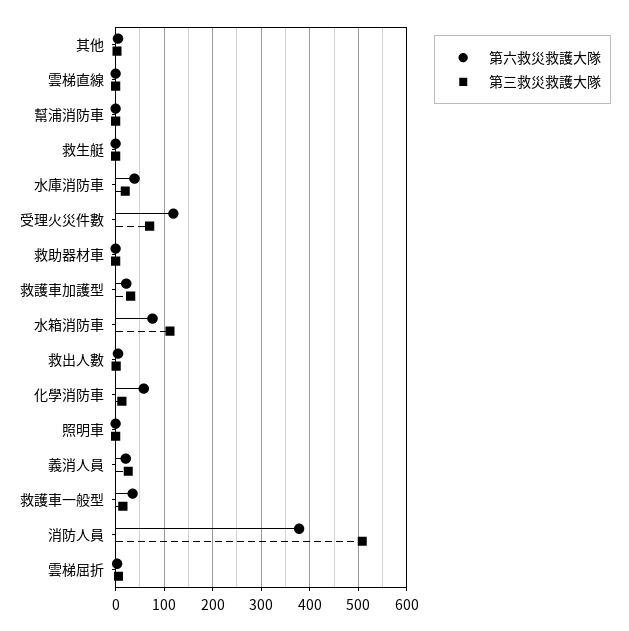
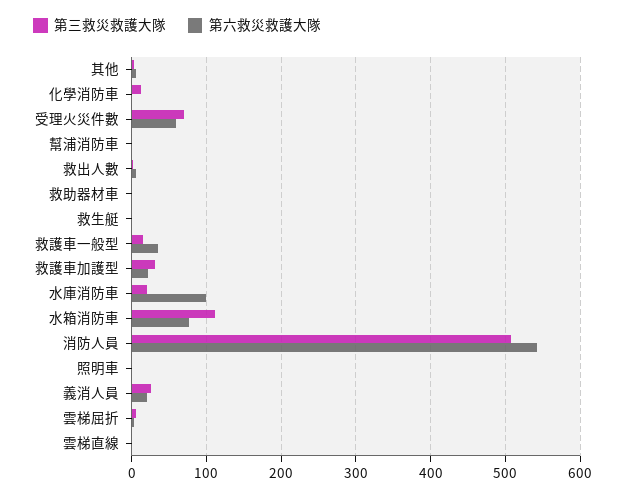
  {
    "第六救災救護大隊": {
      "其他": 10,
      "雲梯直線": 0,
      "幫浦消防車": 0,
      "救生艇": 0,
-     "水庫消防車": 40,
+     "水庫消防車": 100,
-     "受理火災件數": 120,
+     "受理火災件數": 60,
      "救助器材車": 0,
      "救護車加護型": 20,
      "水箱消防車": 80,
      "救出人數": 10,
-     "化學消防車": 60,
+     "化學消防車": 0,
      "照明車": 0,
      "義消人員": 20,
      "救護車一般型": 40,
-     "消防人員": 380,
+     "消防人員": 540,
      "雲梯屈折": 0
    },
    "第三救災救護大隊": {
      "其他": 0,
      "雲梯直線": 0,
      "幫浦消防車": 0,
      "救生艇": 0,
      "水庫消防車": 20,
      "受理火災件數": 70,
      "救助器材車": 0,
      "救護車加護型": 30,
      "水箱消防車": 110,
      "救出人數": 0,
      "化學消防車": 10,
      "照明車": 0,
      "義消人員": 30,
      "救護車一般型": 20,
      "消防人員": 510,
      "雲梯屈折": 10
    }
  }

